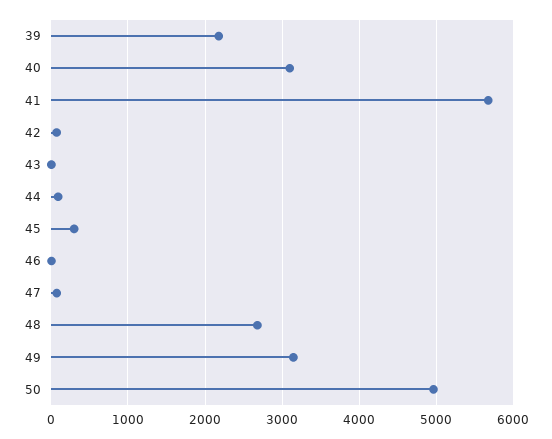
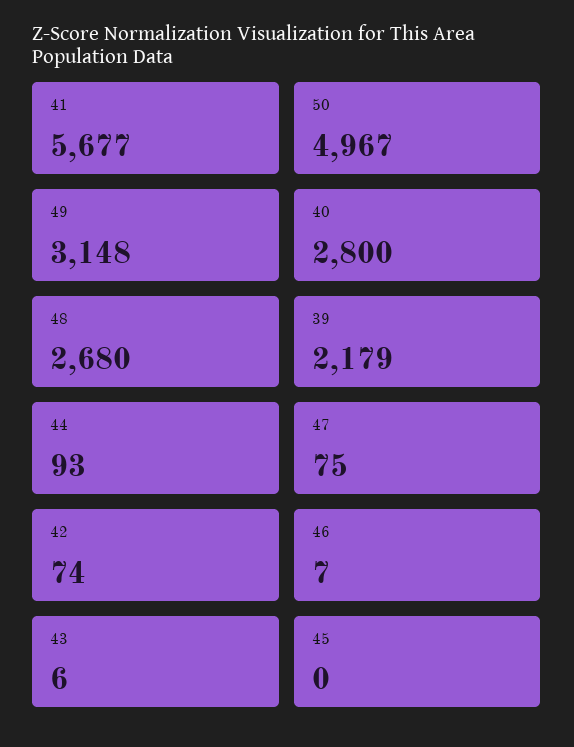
  {
    "39": 2179,
-   "40": 3100,
+   "40": 2800,
    "41": 5677,
    "42": 74,
    "43": 6,
    "44": 93,
-   "45": 300,
+   "45": 0,
    "46": 7,
    "47": 75,
    "48": 2680,
    "49": 3148,
    "50": 4967
  }

